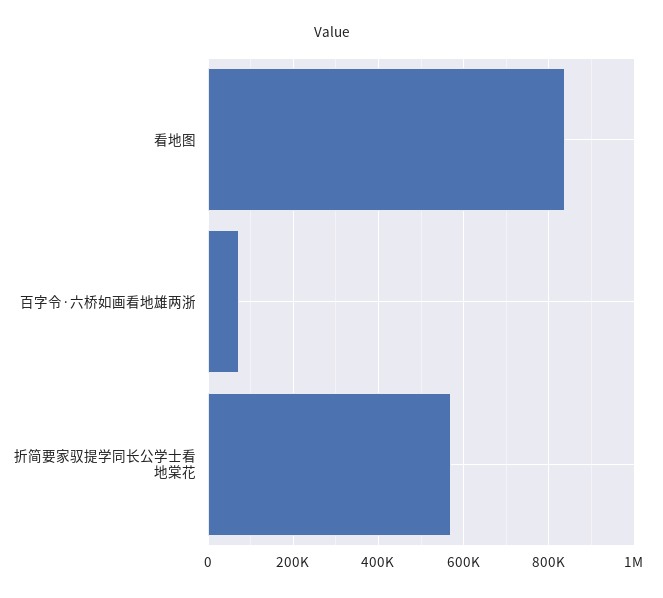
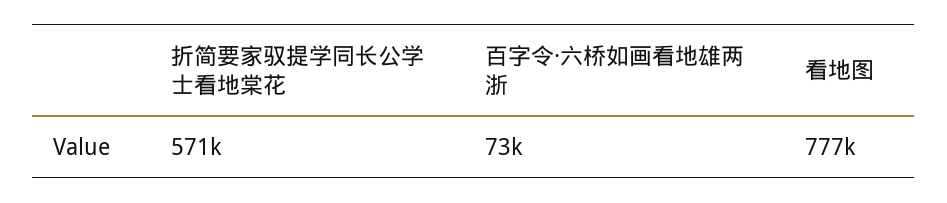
  {
-   "看地图": 840000,
+   "看地图": 777000,
    "百字令·六桥如画看地雄两浙": 73000,
    "折简要家驭提学同长公学士看地棠花": 571000
  }

